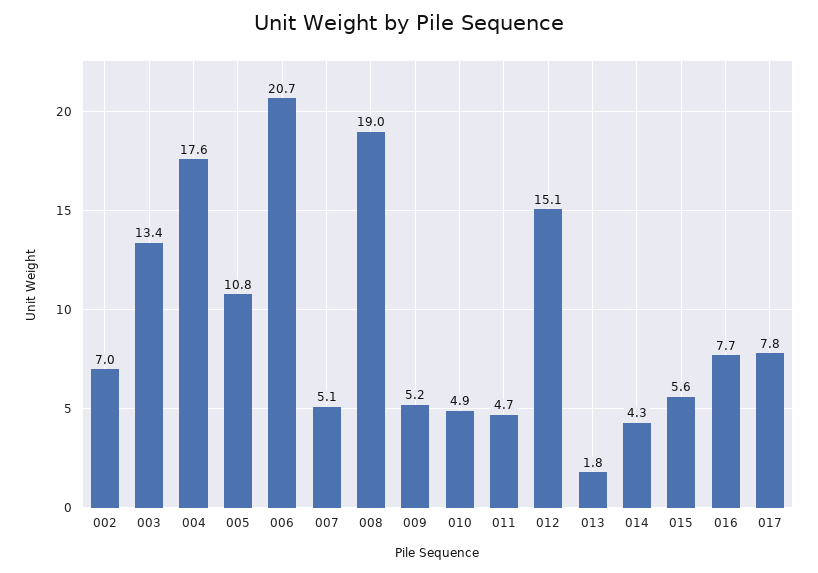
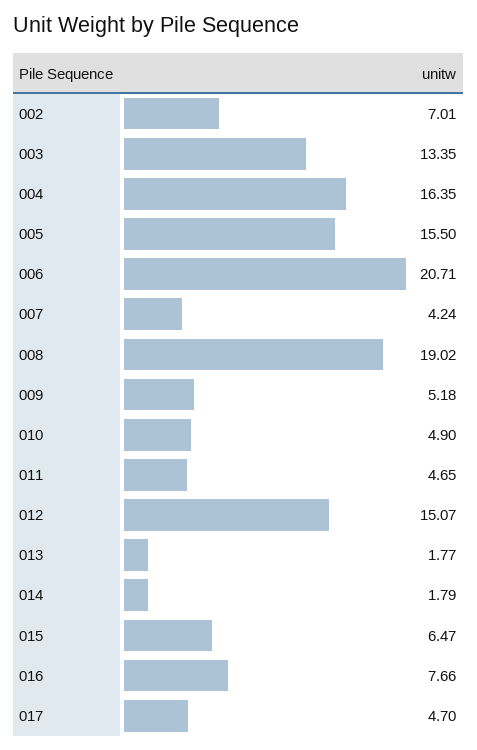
  {
    "002": 7.01,
    "003": 13.35,
-   "004": 17.6,
+   "004": 16.35,
-   "005": 10.8,
+   "005": 15.5,
    "006": 20.71,
-   "007": 5.1,
+   "007": 4.24,
    "008": 19.02,
    "009": 5.18,
    "010": 4.9,
    "011": 4.65,
    "012": 15.07,
    "013": 1.77,
-   "014": 4.3,
+   "014": 1.79,
-   "015": 5.6,
+   "015": 6.47,
    "016": 7.66,
-   "017": 7.8
+   "017": 4.7
  }

